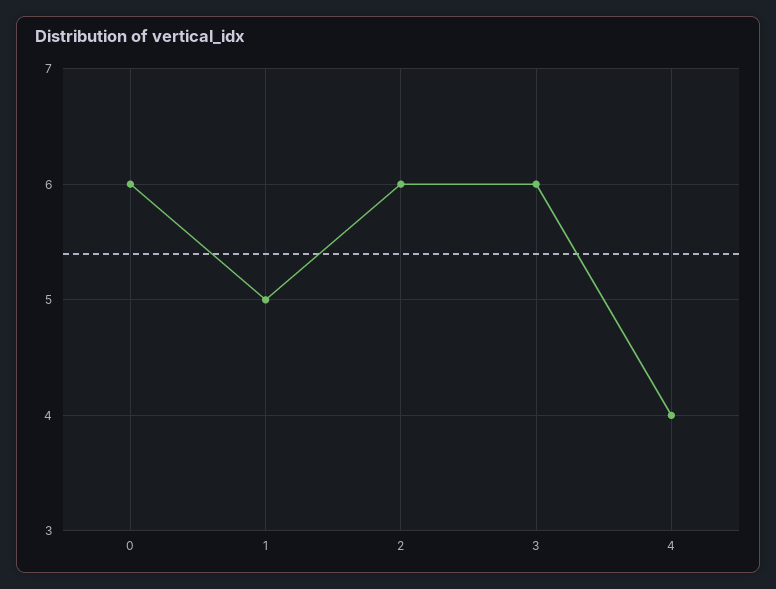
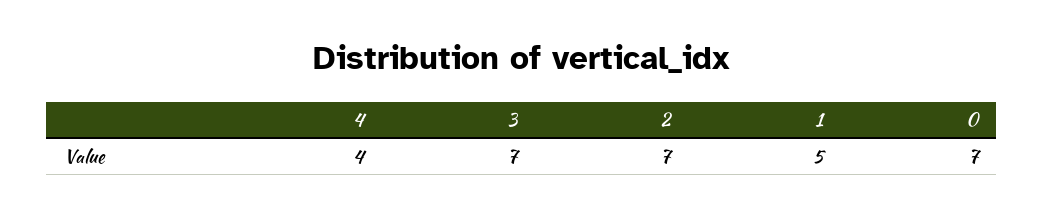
  {
-   "0": 6,
+   "0": 7,
    "1": 5,
-   "2": 6,
+   "2": 7,
-   "3": 6,
+   "3": 7,
    "4": 4
  }

